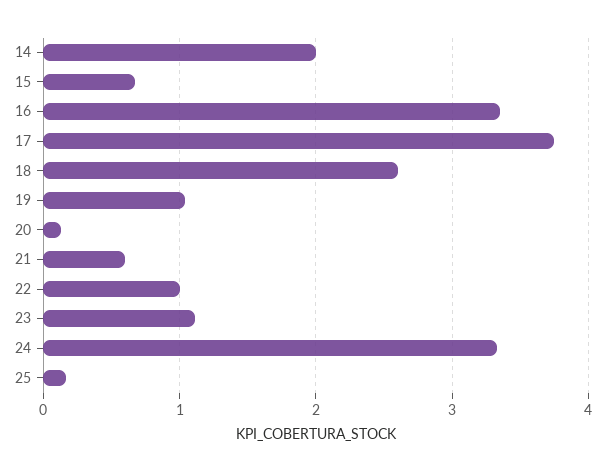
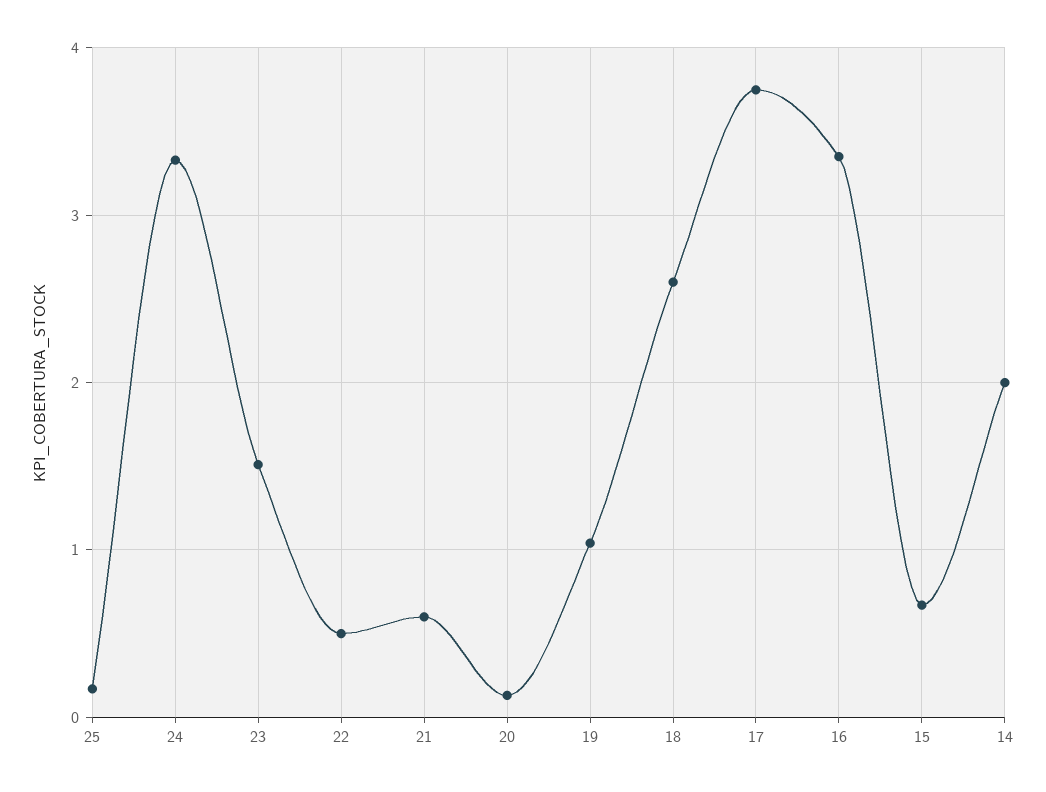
  {
    "14": 2,
    "15": 0.7,
    "16": 3.4,
    "17": 3.8,
    "18": 2.6,
    "19": 1,
    "20": 0.1,
    "21": 0.6,
-   "22": 1,
+   "22": 0.5,
-   "23": 1.1,
+   "23": 1.5,
    "24": 3.3,
    "25": 0.2
  }

